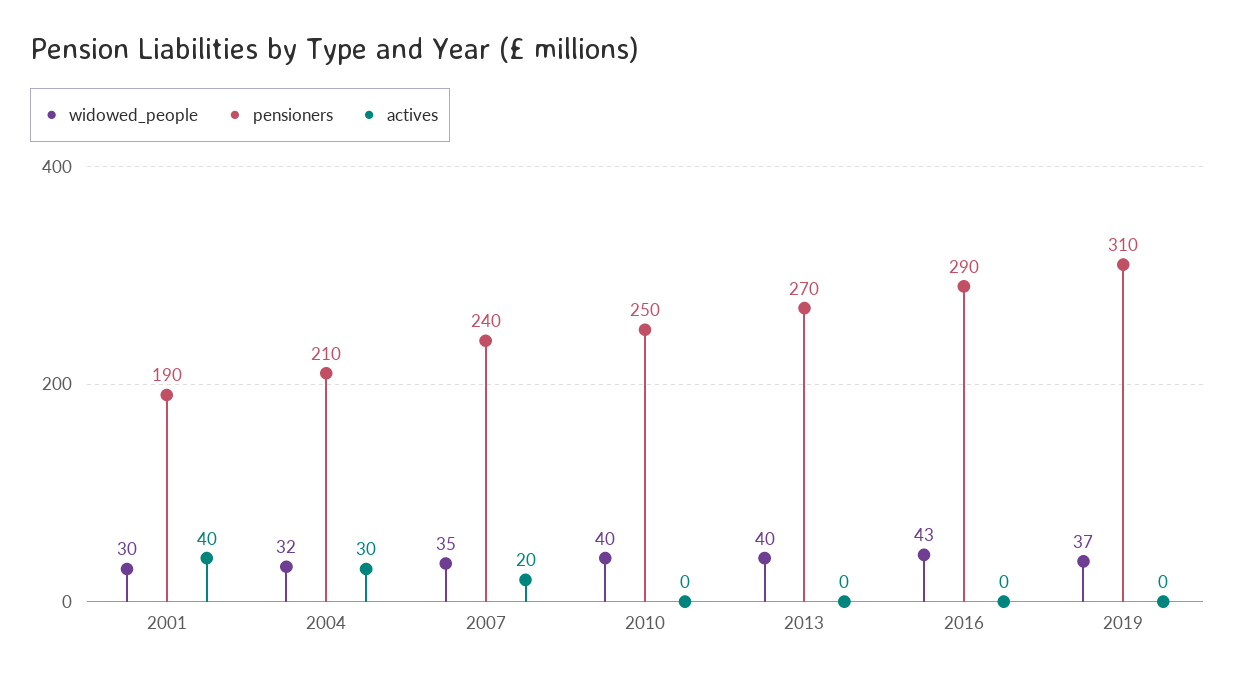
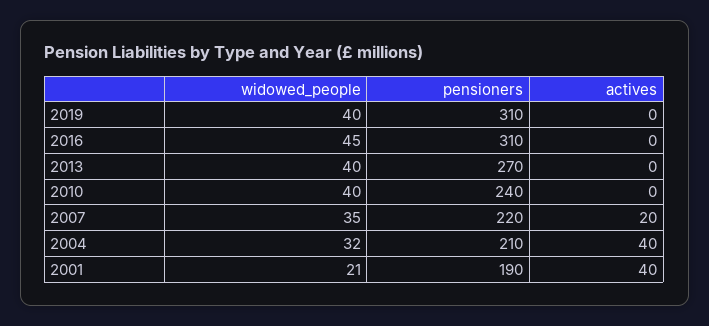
  {
    "widowed_people": {
-     "2001": 30,
+     "2001": 21,
      "2004": 32,
      "2007": 35,
      "2010": 40,
      "2013": 40,
-     "2016": 43,
+     "2016": 45,
-     "2019": 37
+     "2019": 40
    },
    "pensioners": {
      "2001": 190,
      "2004": 210,
-     "2007": 240,
+     "2007": 220,
-     "2010": 250,
+     "2010": 240,
      "2013": 270,
-     "2016": 290,
+     "2016": 310,
      "2019": 310
    },
    "actives": {
      "2001": 40,
-     "2004": 30,
+     "2004": 40,
      "2007": 20,
      "2010": 0,
      "2013": 0,
      "2016": 0,
      "2019": 0
    }
  }

